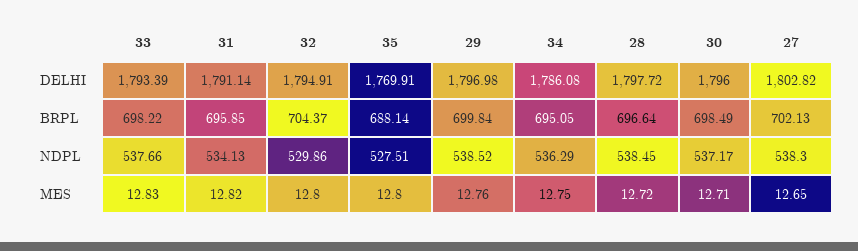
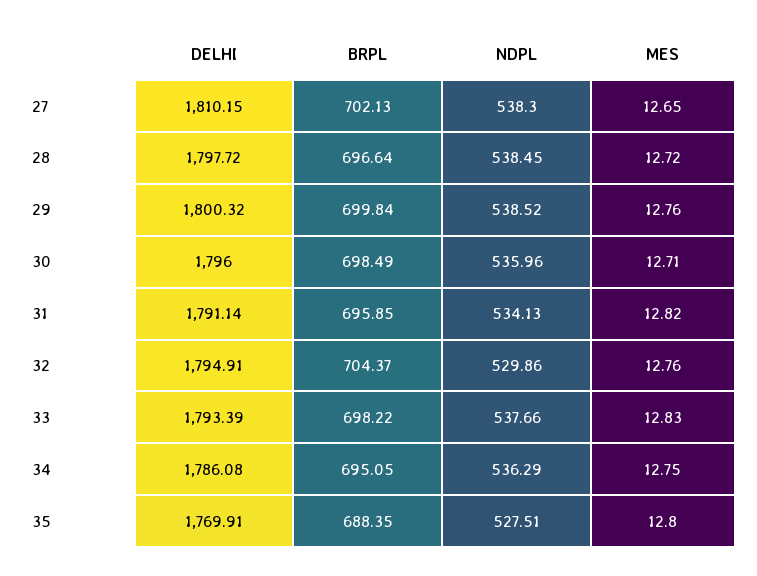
  {
    "33": {
      "DELHI": 1793.39,
      "BRPL": 698.22,
      "NDPL": 537.66,
      "MES": 12.83
    },
    "31": {
      "DELHI": 1791.14,
      "BRPL": 695.85,
      "NDPL": 534.13,
      "MES": 12.82
    },
    "32": {
      "DELHI": 1794.91,
      "BRPL": 704.37,
      "NDPL": 529.86,
-     "MES": 12.8
+     "MES": 12.76
    },
    "35": {
      "DELHI": 1769.91,
-     "BRPL": 688.14,
+     "BRPL": 688.35,
      "NDPL": 527.51,
      "MES": 12.8
    },
    "29": {
-     "DELHI": 1796.98,
+     "DELHI": 1800.32,
      "BRPL": 699.84,
      "NDPL": 538.52,
      "MES": 12.76
    },
    "34": {
      "DELHI": 1786.08,
      "BRPL": 695.05,
      "NDPL": 536.29,
      "MES": 12.75
    },
    "28": {
      "DELHI": 1797.72,
      "BRPL": 696.64,
      "NDPL": 538.45,
      "MES": 12.72
    },
    "30": {
      "DELHI": 1796,
      "BRPL": 698.49,
-     "NDPL": 537.17,
+     "NDPL": 535.96,
      "MES": 12.71
    },
    "27": {
-     "DELHI": 1802.82,
+     "DELHI": 1810.15,
      "BRPL": 702.13,
      "NDPL": 538.3,
      "MES": 12.65
    }
  }

